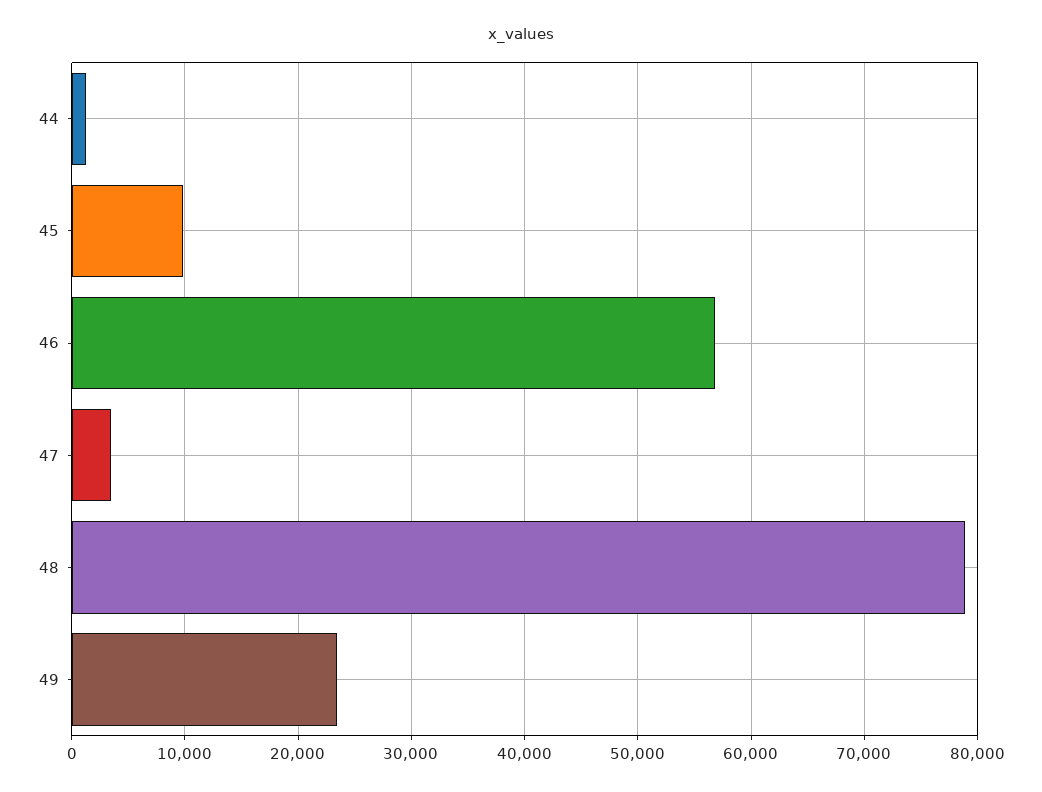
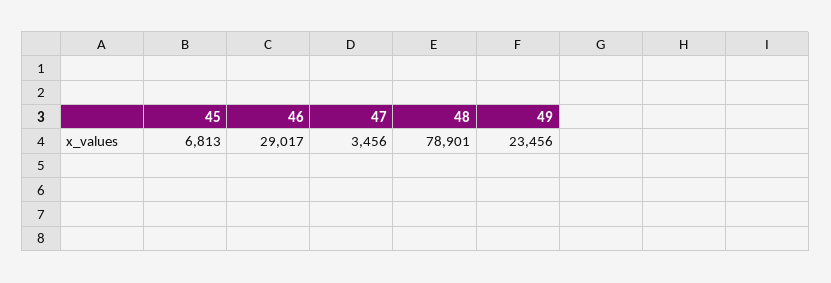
  {
-   "44": 1000,
-   "45": 10000,
+   "45": 6813,
-   "46": 57000,
+   "46": 29017,
    "47": 3456,
    "48": 78901,
    "49": 23456
  }

